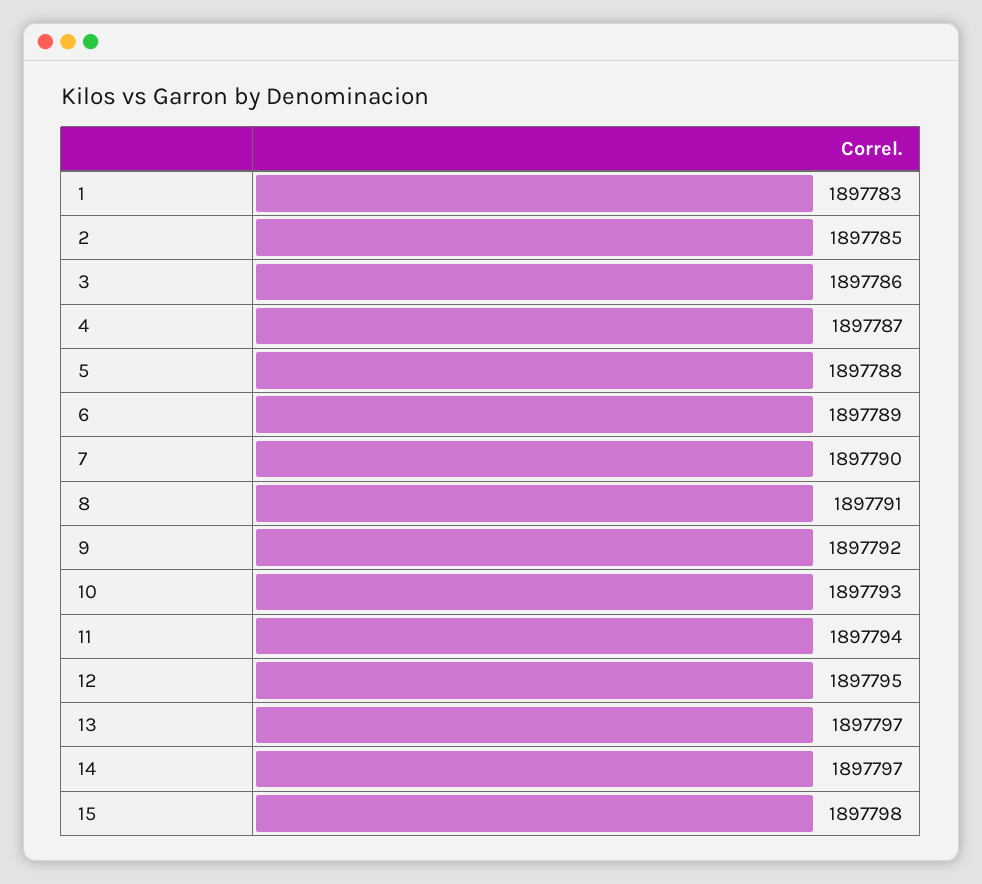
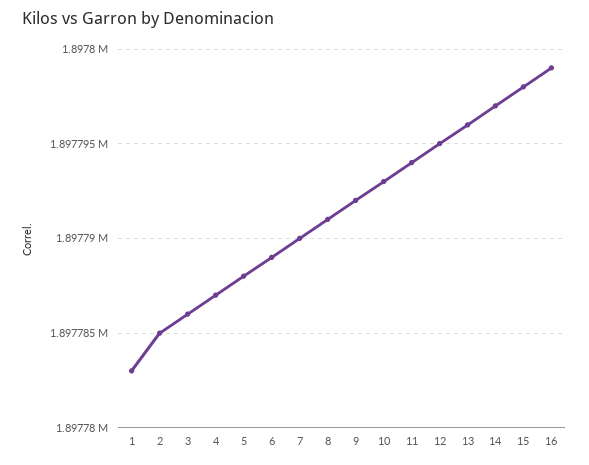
  {
    "1": 1897783,
    "2": 1897785,
    "3": 1897786,
    "4": 1897787,
    "5": 1897788,
    "6": 1897789,
    "7": 1897790,
    "8": 1897791,
    "9": 1897792,
    "10": 1897793,
    "11": 1897794,
    "12": 1897795,
-   "13": 1897797,
+   "13": 1897796,
    "14": 1897797,
-   "15": 1897798
+   "15": 1897798,
+   "16": 1897799
  }

